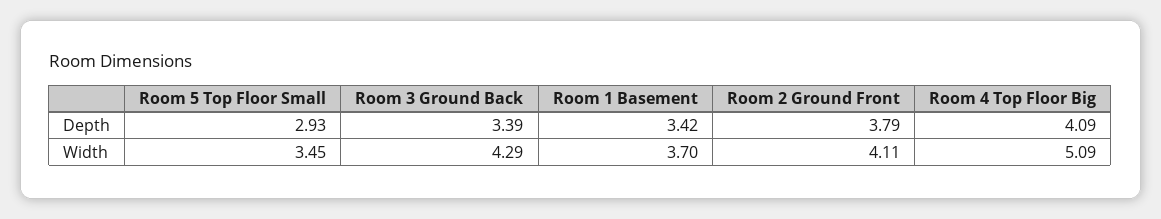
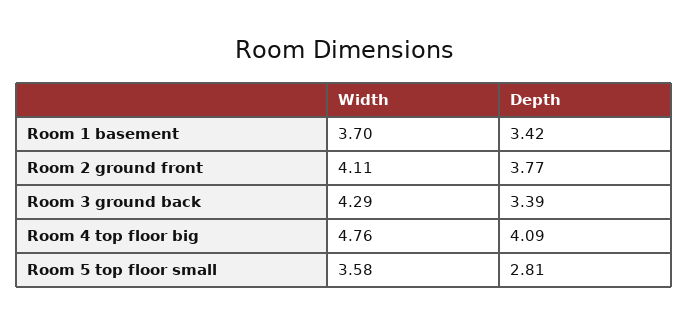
  {
    "Room 5 Top Floor Small": {
-     "Depth": 2.93,
+     "Depth": 2.81,
-     "Width": 3.45
+     "Width": 3.58
    },
    "Room 3 Ground Back": {
      "Depth": 3.39,
      "Width": 4.29
    },
    "Room 1 Basement": {
      "Depth": 3.42,
      "Width": 3.7
    },
    "Room 2 Ground Front": {
-     "Depth": 3.79,
+     "Depth": 3.77,
      "Width": 4.11
    },
    "Room 4 Top Floor Big": {
      "Depth": 4.09,
-     "Width": 5.09
+     "Width": 4.76
    }
  }

